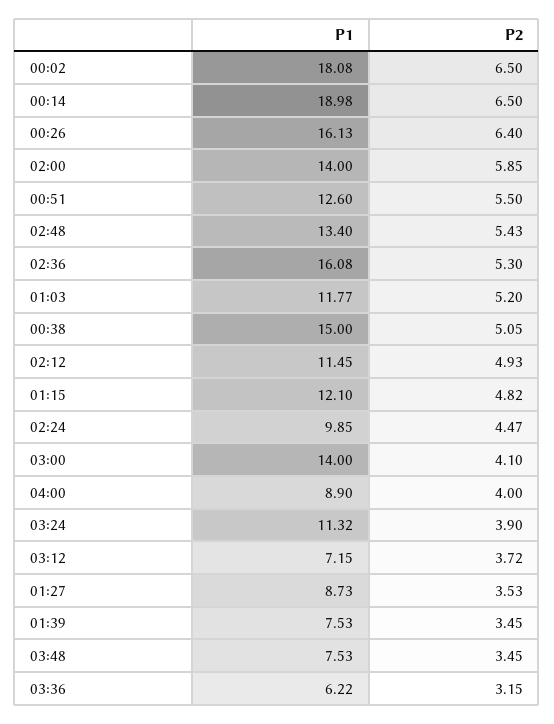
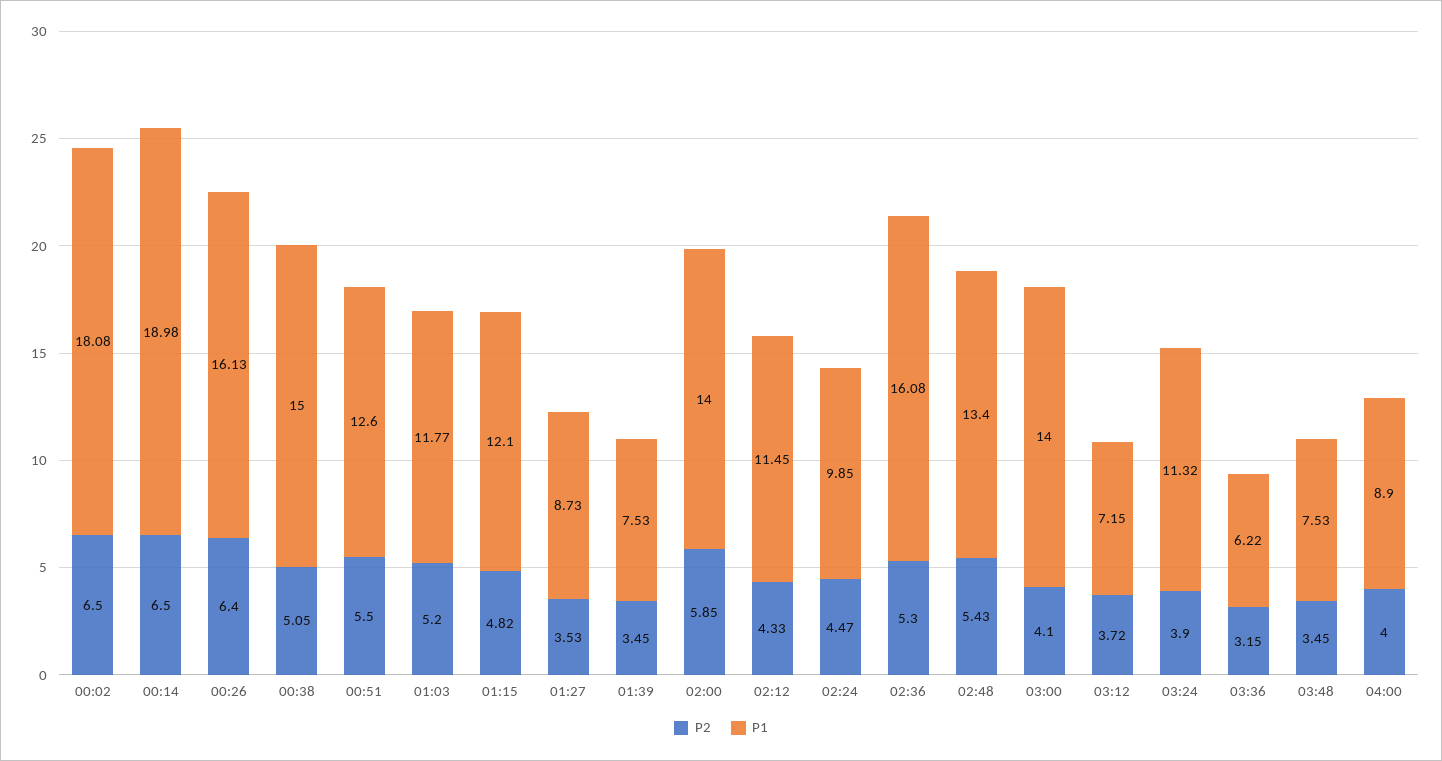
  {
    "P1": {
      "00:02": 18.08,
      "00:14": 18.98,
      "00:26": 16.13,
      "02:00": 14,
      "00:51": 12.6,
      "02:48": 13.4,
      "02:36": 16.08,
      "01:03": 11.77,
      "00:38": 15,
      "02:12": 11.45,
      "01:15": 12.1,
      "02:24": 9.85,
      "03:00": 14,
      "04:00": 8.9,
      "03:24": 11.32,
      "03:12": 7.15,
      "01:27": 8.73,
      "01:39": 7.53,
      "03:48": 7.53,
      "03:36": 6.22
    },
    "P2": {
      "00:02": 6.5,
      "00:14": 6.5,
      "00:26": 6.4,
      "02:00": 5.85,
      "00:51": 5.5,
      "02:48": 5.43,
      "02:36": 5.3,
      "01:03": 5.2,
      "00:38": 5.05,
-     "02:12": 4.93,
+     "02:12": 4.33,
      "01:15": 4.82,
      "02:24": 4.47,
      "03:00": 4.1,
      "04:00": 4,
      "03:24": 3.9,
      "03:12": 3.72,
      "01:27": 3.53,
      "01:39": 3.45,
      "03:48": 3.45,
      "03:36": 3.15
    }
  }

